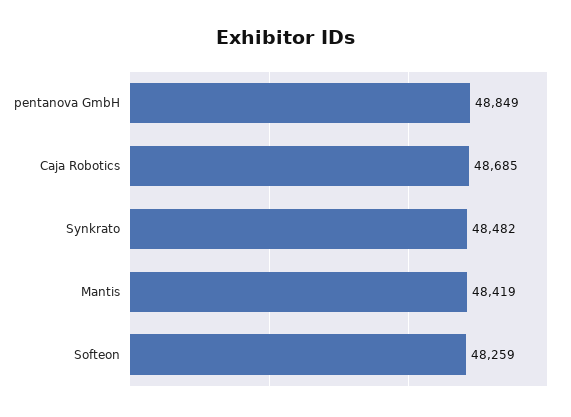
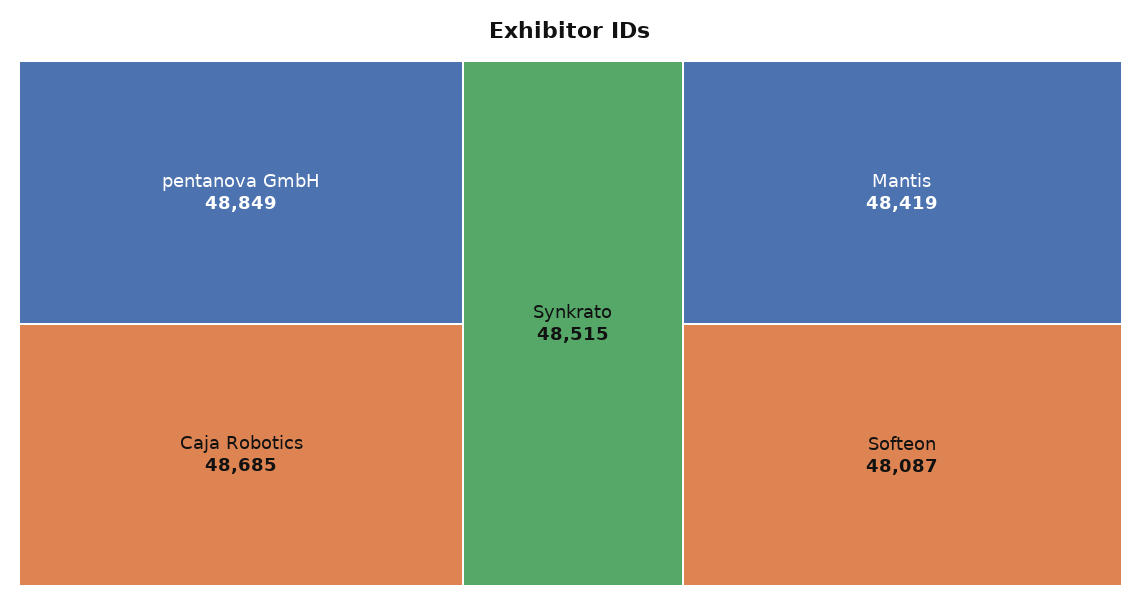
  {
    "pentanova GmbH": 48849,
    "Caja Robotics": 48685,
-   "Synkrato": 48482,
+   "Synkrato": 48515,
    "Mantis": 48419,
-   "Softeon": 48259
+   "Softeon": 48087
  }

